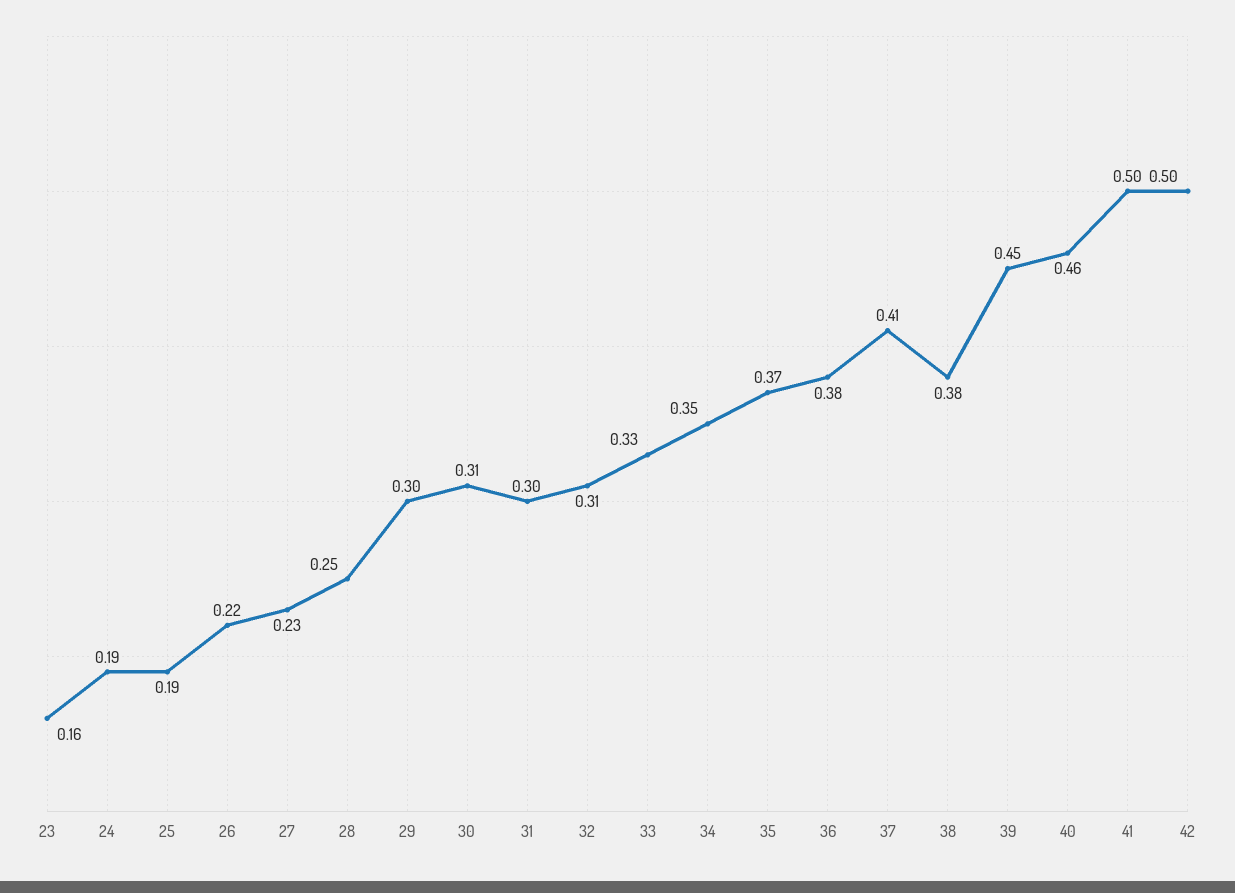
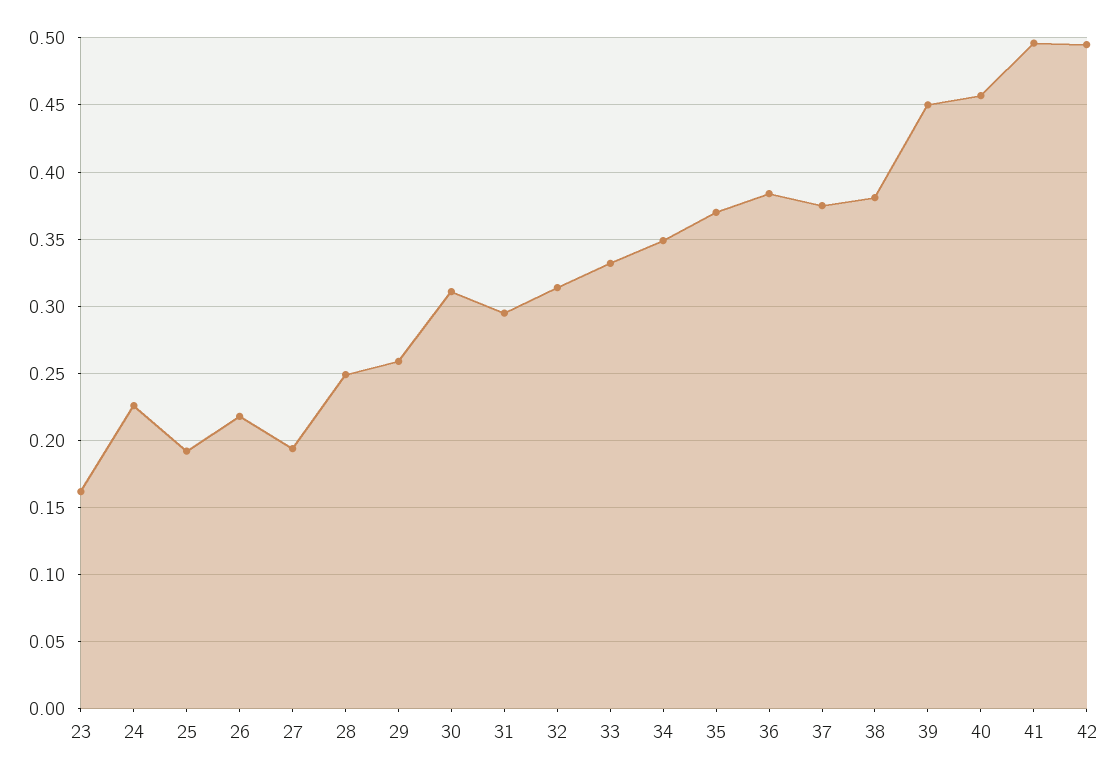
  {
    "23": 0.16,
-   "24": 0.19,
+   "24": 0.225,
    "25": 0.19,
    "26": 0.22,
-   "27": 0.23,
+   "27": 0.195,
    "28": 0.25,
-   "29": 0.3,
+   "29": 0.26,
    "30": 0.31,
    "31": 0.3,
    "32": 0.31,
    "33": 0.33,
    "34": 0.35,
    "35": 0.37,
    "36": 0.38,
-   "37": 0.41,
+   "37": 0.375,
    "38": 0.38,
    "39": 0.45,
    "40": 0.46,
    "41": 0.5,
    "42": 0.5
  }

